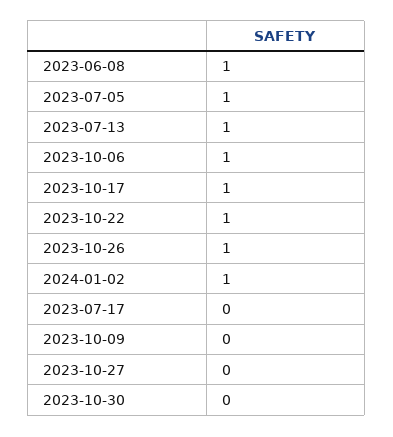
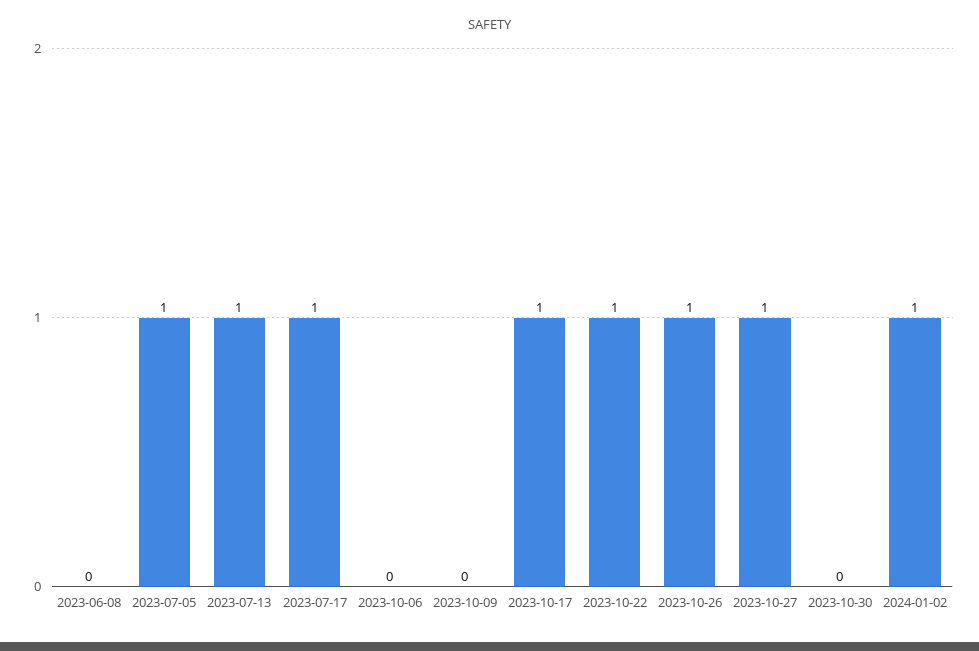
  {
-   "2023-06-08": 1,
+   "2023-06-08": 0,
    "2023-07-05": 1,
    "2023-07-13": 1,
-   "2023-10-06": 1,
+   "2023-10-06": 0,
    "2023-10-17": 1,
    "2023-10-22": 1,
    "2023-10-26": 1,
    "2024-01-02": 1,
-   "2023-07-17": 0,
+   "2023-07-17": 1,
    "2023-10-09": 0,
-   "2023-10-27": 0,
+   "2023-10-27": 1,
    "2023-10-30": 0
  }

